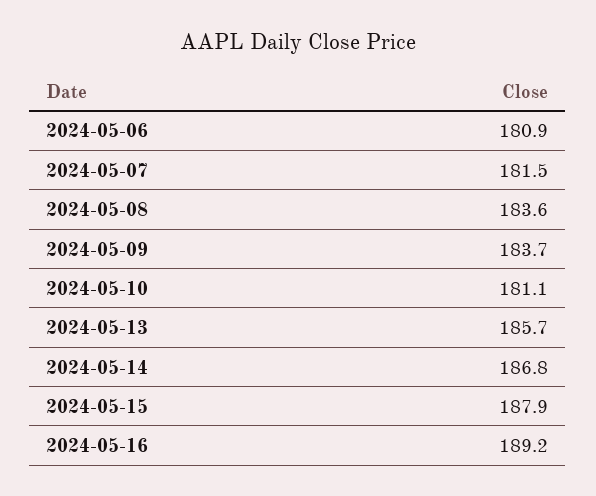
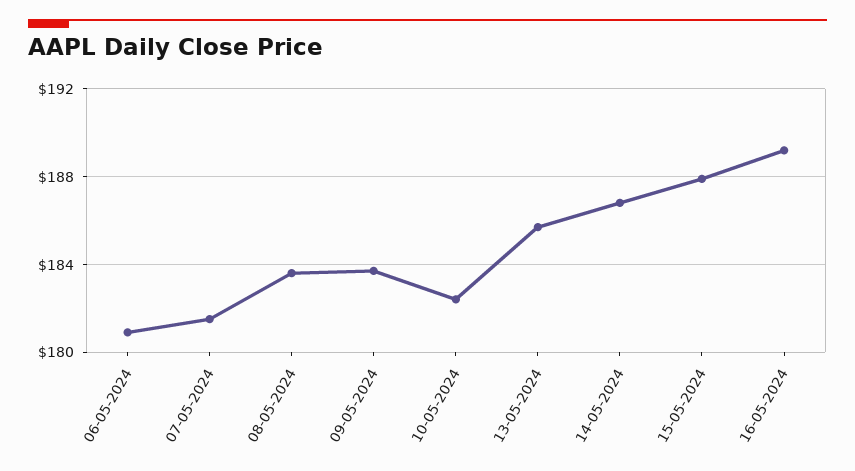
  {
    "2024-05-06": 180.9,
    "2024-05-07": 181.5,
    "2024-05-08": 183.6,
    "2024-05-09": 183.7,
-   "2024-05-10": 181.1,
+   "2024-05-10": 182.5,
    "2024-05-13": 185.7,
    "2024-05-14": 186.8,
    "2024-05-15": 187.9,
    "2024-05-16": 189.2
  }

